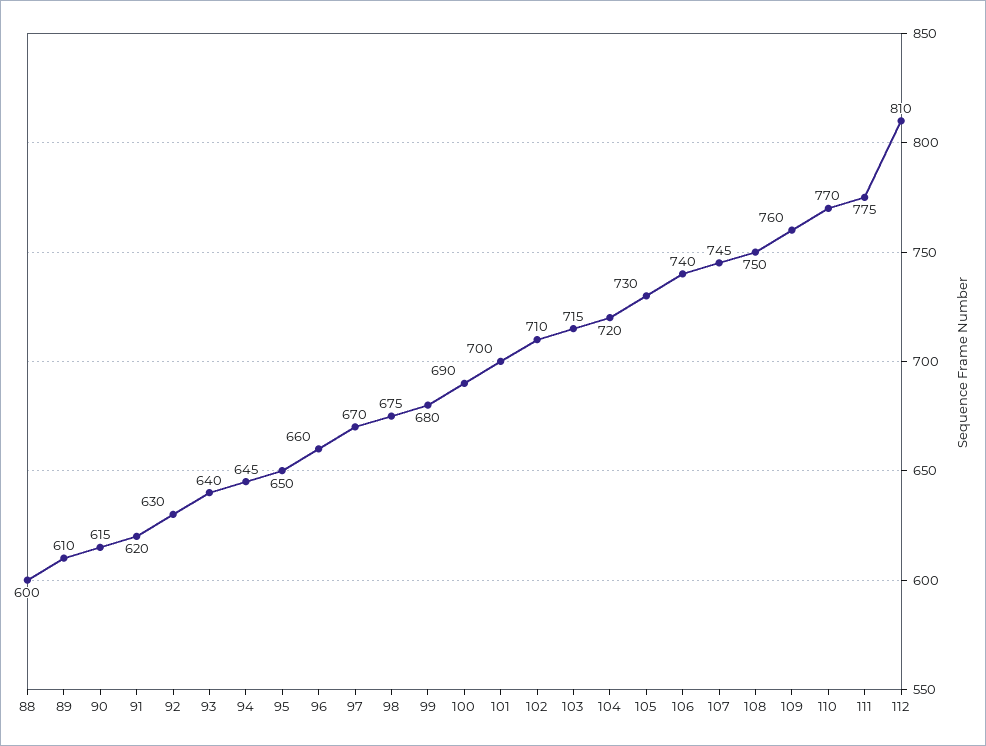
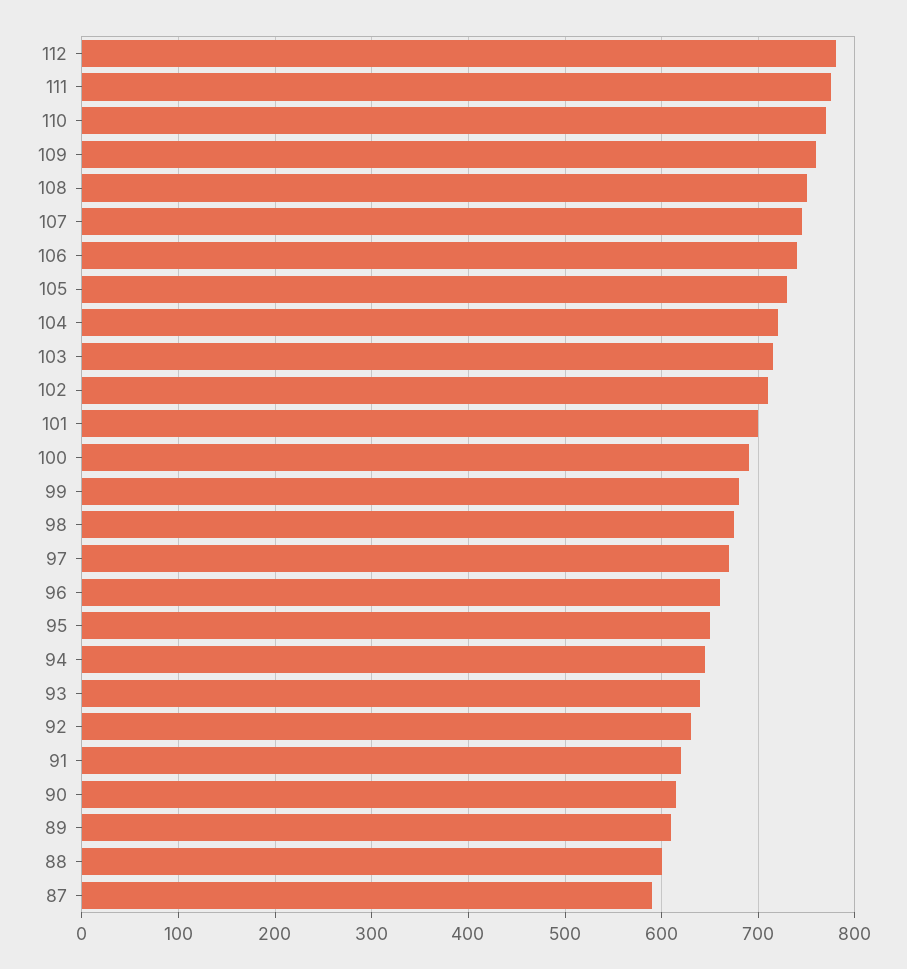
  {
    "88": 600,
    "89": 610,
    "90": 615,
    "91": 620,
    "92": 630,
    "93": 640,
    "94": 645,
    "95": 650,
    "96": 660,
    "97": 670,
    "98": 675,
    "99": 680,
    "100": 690,
    "101": 700,
    "102": 710,
    "103": 715,
    "104": 720,
    "105": 730,
    "106": 740,
    "107": 745,
    "108": 750,
    "109": 760,
    "110": 770,
    "111": 775,
-   "112": 810
+   "112": 780,
+   "87": 590
  }

